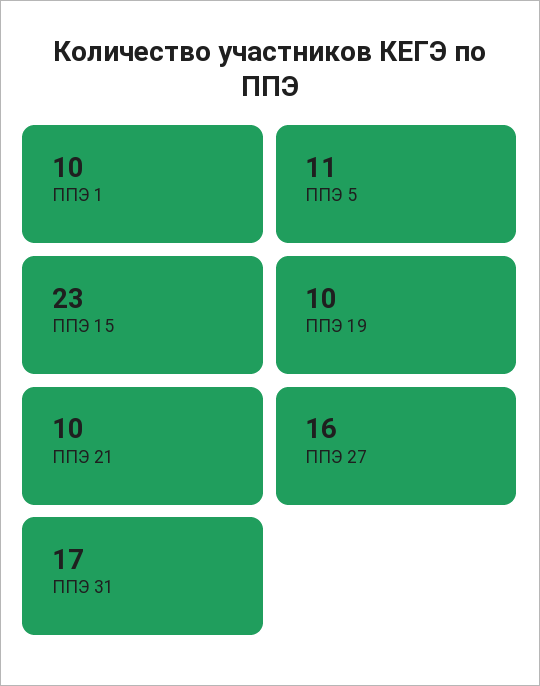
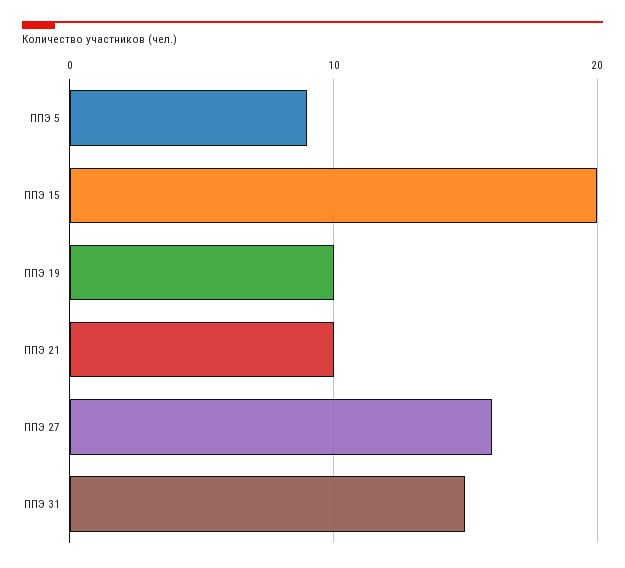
  {
-   "ППЭ 1": 10,
-   "ППЭ 5": 11,
+   "ППЭ 5": 9,
-   "ППЭ 15": 23,
+   "ППЭ 15": 20,
    "ППЭ 19": 10,
    "ППЭ 21": 10,
    "ППЭ 27": 16,
-   "ППЭ 31": 17
+   "ППЭ 31": 15
  }

